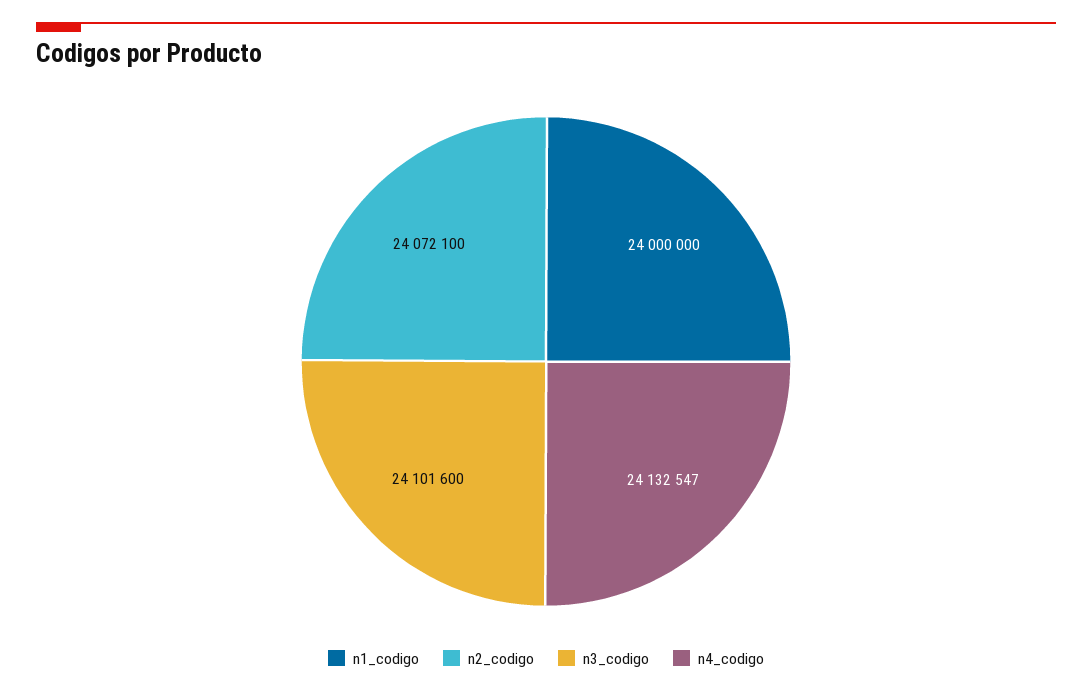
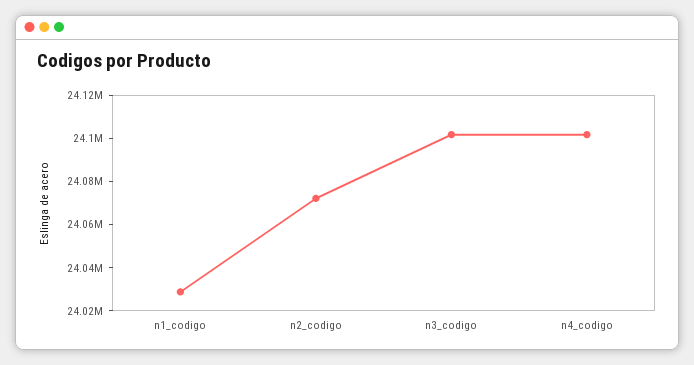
  {
-   "n1_codigo": 24000000,
+   "n1_codigo": 24030000,
    "n2_codigo": 24072100,
    "n3_codigo": 24101600,
-   "n4_codigo": 24132547
+   "n4_codigo": 24100000
  }

